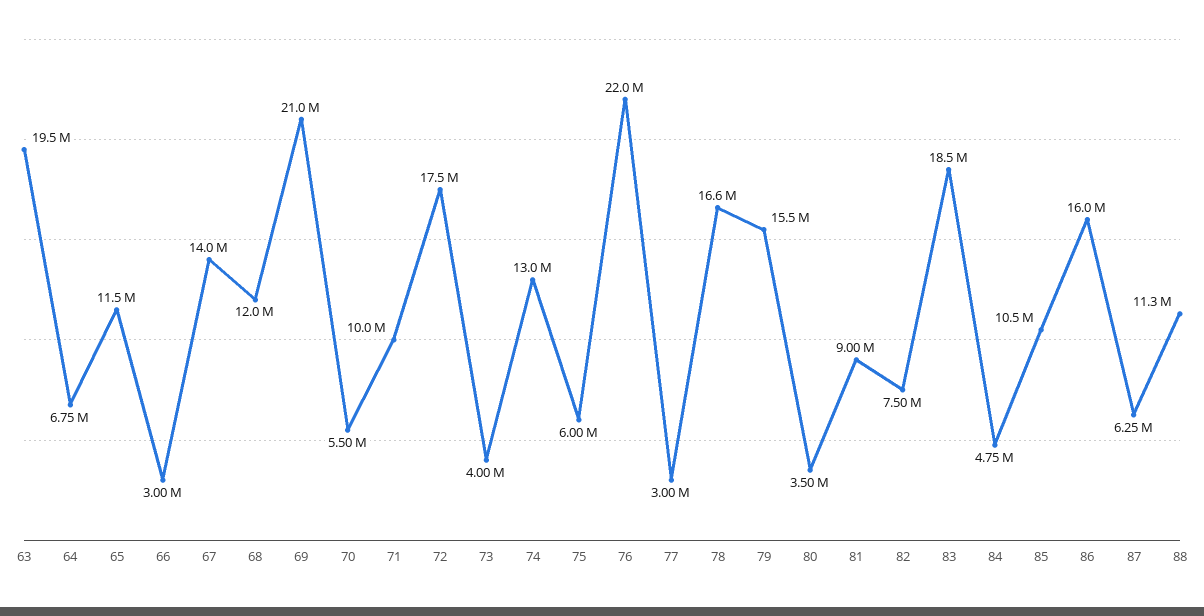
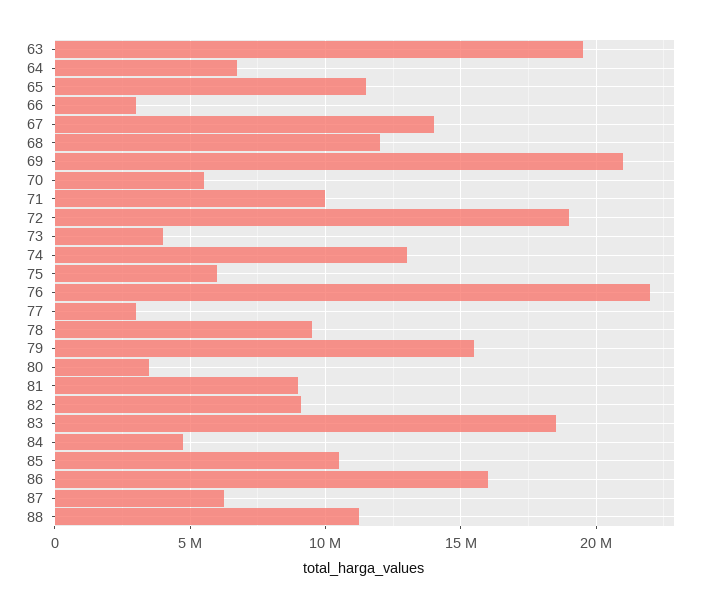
  {
    "63": 19500000,
    "64": 6750000,
    "65": 11500000,
    "66": 3000000,
    "67": 14000000,
    "68": 12000000,
    "69": 21000000,
    "70": 5500000,
    "71": 10000000,
-   "72": 17500000,
+   "72": 19000000,
    "73": 4000000,
    "74": 13000000,
    "75": 6000000,
    "76": 22000000,
    "77": 3000000,
-   "78": 16600000,
+   "78": 9500000,
    "79": 15500000,
    "80": 3500000,
    "81": 9000000,
-   "82": 7500000,
+   "82": 9000000,
    "83": 18500000,
    "84": 4750000,
    "85": 10500000,
    "86": 16000000,
    "87": 6250000,
    "88": 11300000
  }

